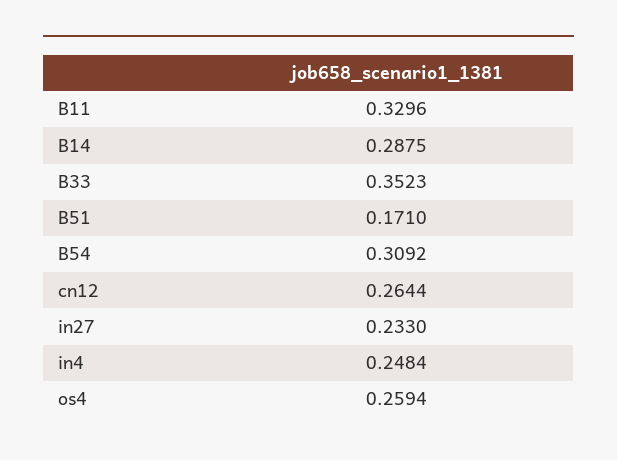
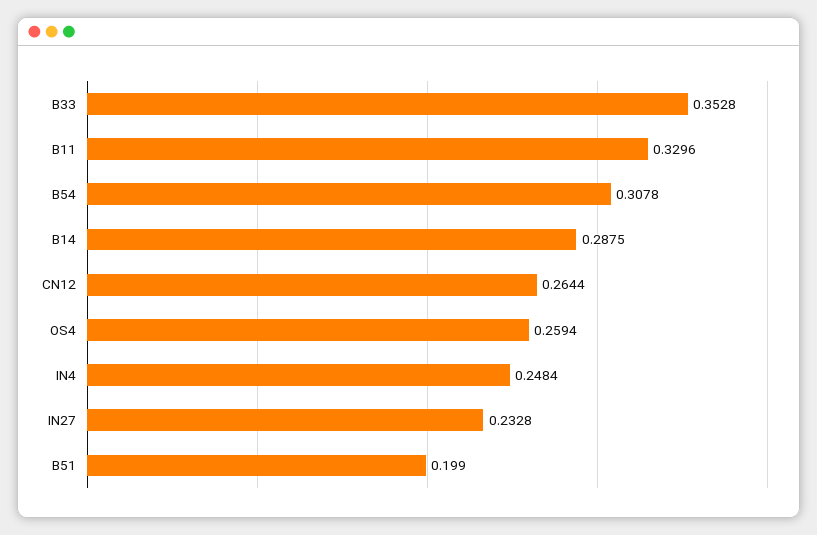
  {
    "B11": 0.3296,
    "B14": 0.2875,
-   "B33": 0.3523,
+   "B33": 0.3528,
-   "B51": 0.171,
+   "B51": 0.199,
-   "B54": 0.3092,
+   "B54": 0.3078,
    "cn12": 0.2644,
-   "in27": 0.233,
+   "in27": 0.2328,
    "in4": 0.2484,
    "os4": 0.2594
  }

